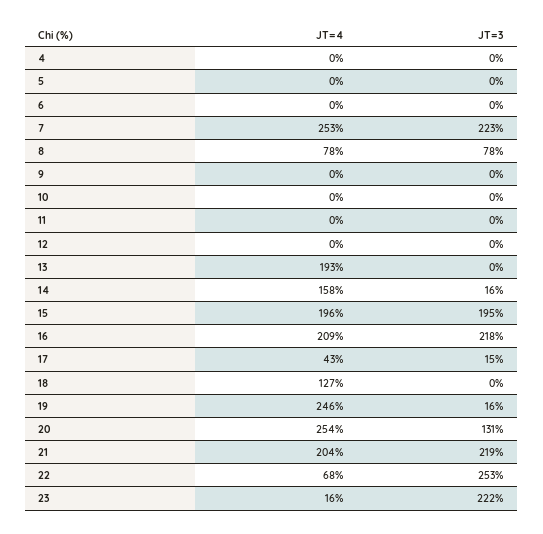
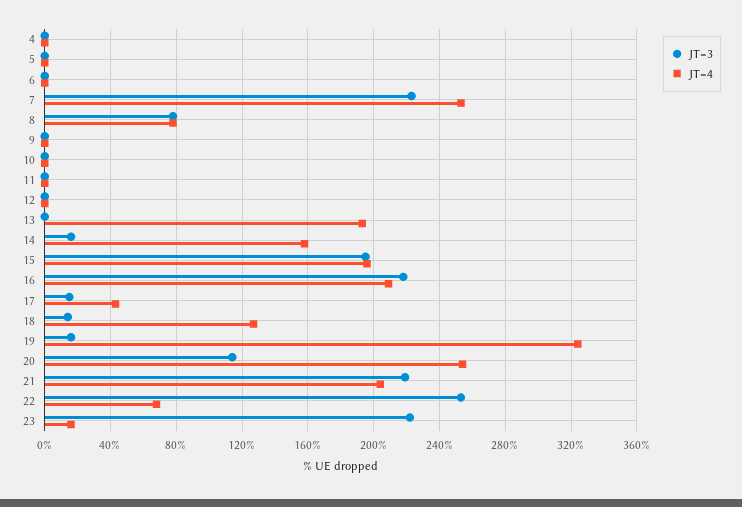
  {
    "JT=4": {
      "4": 0,
      "5": 0,
      "6": 0,
      "7": 253,
      "8": 78,
      "9": 0,
      "10": 0,
      "11": 0,
      "12": 0,
      "13": 193,
      "14": 158,
      "15": 196,
      "16": 209,
      "17": 43,
      "18": 127,
-     "19": 246,
+     "19": 325,
      "20": 254,
      "21": 204,
      "22": 68,
      "23": 16
    },
    "JT=3": {
      "4": 0,
      "5": 0,
      "6": 0,
      "7": 223,
      "8": 78,
      "9": 0,
      "10": 0,
      "11": 0,
      "12": 0,
      "13": 0,
      "14": 16,
      "15": 195,
      "16": 218,
      "17": 15,
-     "18": 0,
+     "18": 15,
      "19": 16,
-     "20": 131,
+     "20": 115,
      "21": 219,
      "22": 253,
      "23": 222
    }
  }

